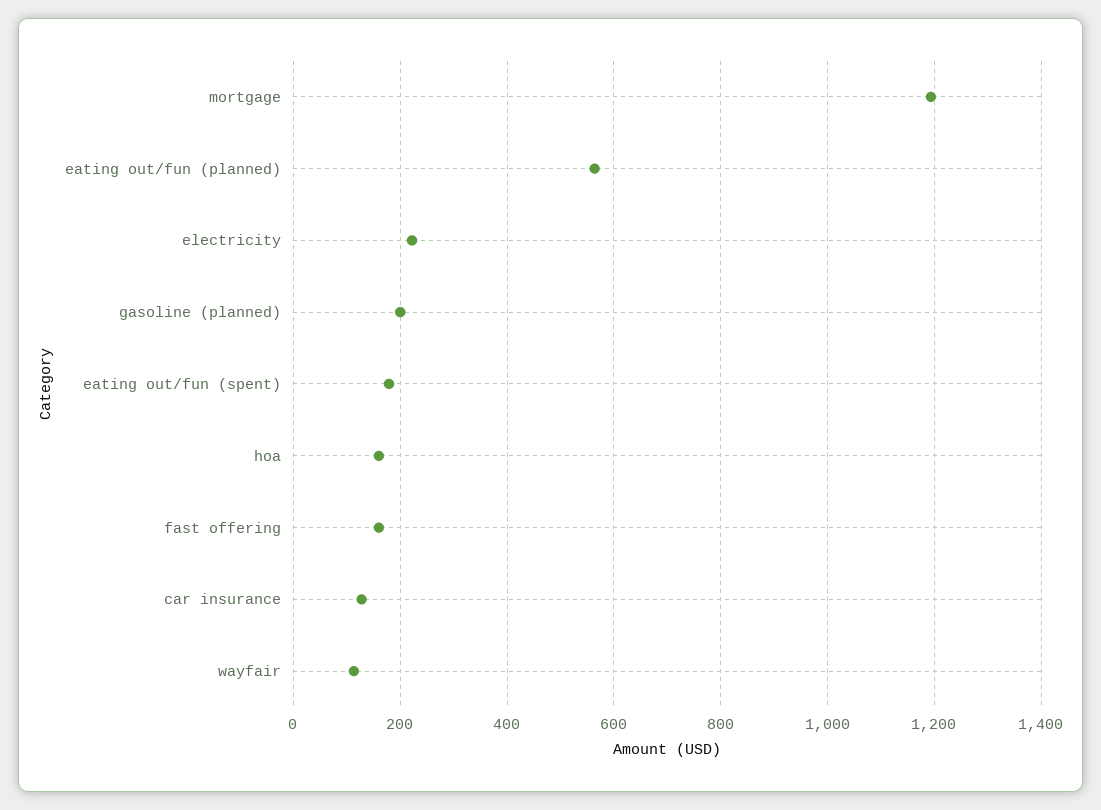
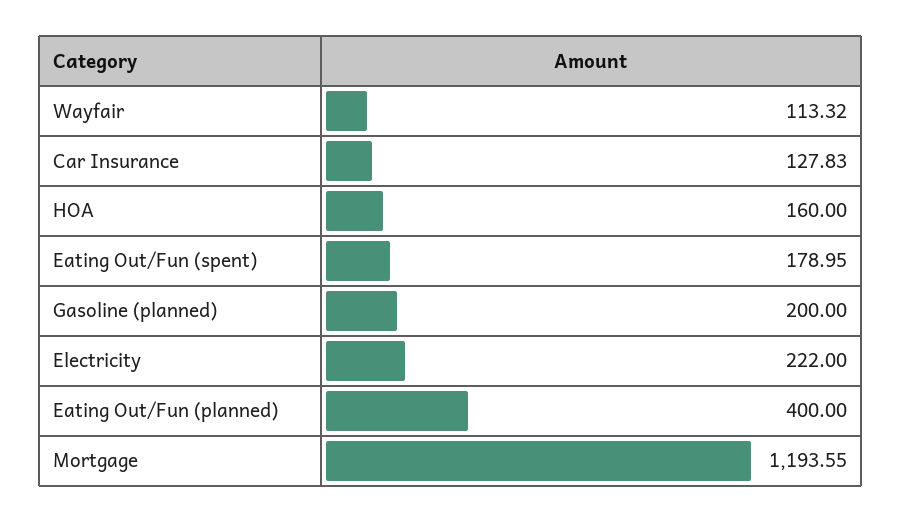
  {
    "mortgage": 1193.55,
-   "eating out/fun (planned)": 560,
+   "eating out/fun (planned)": 400,
    "electricity": 222,
    "gasoline (planned)": 200,
    "eating out/fun (spent)": 178.95,
    "hoa": 160,
-   "fast offering": 160,
    "car insurance": 127.83,
    "wayfair": 113.32
  }

